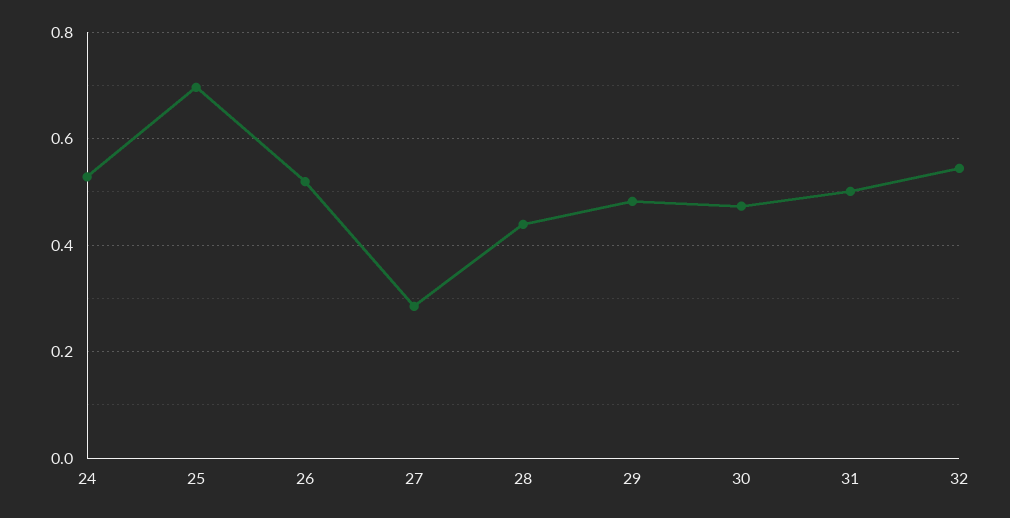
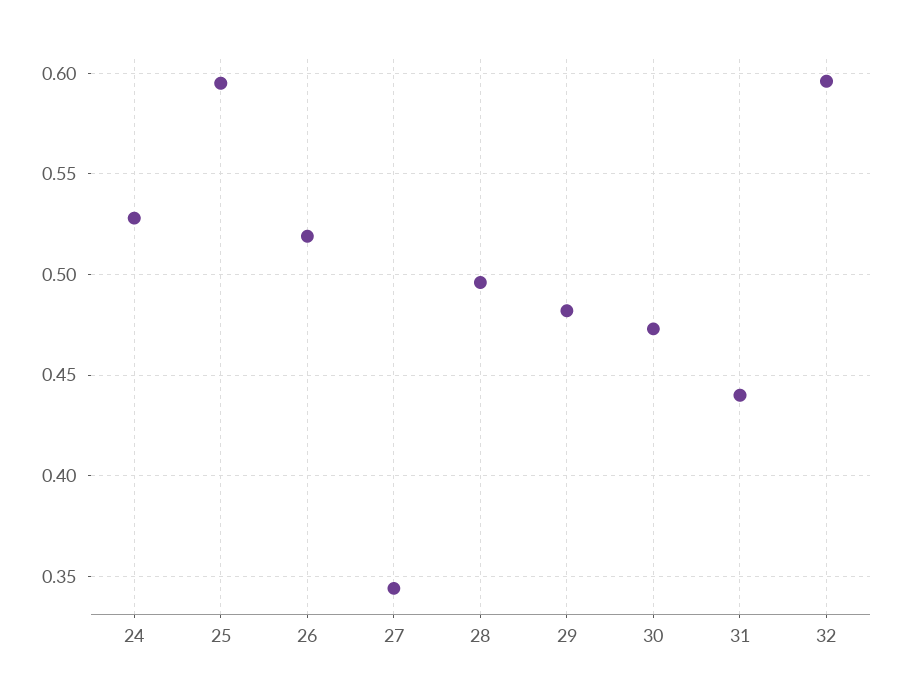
  {
    "24": 0.53,
-   "25": 0.7,
+   "25": 0.595,
    "26": 0.52,
-   "27": 0.28,
+   "27": 0.345,
-   "28": 0.44,
+   "28": 0.495,
    "29": 0.48,
    "30": 0.475,
-   "31": 0.5,
+   "31": 0.44,
-   "32": 0.54
+   "32": 0.595
  }

